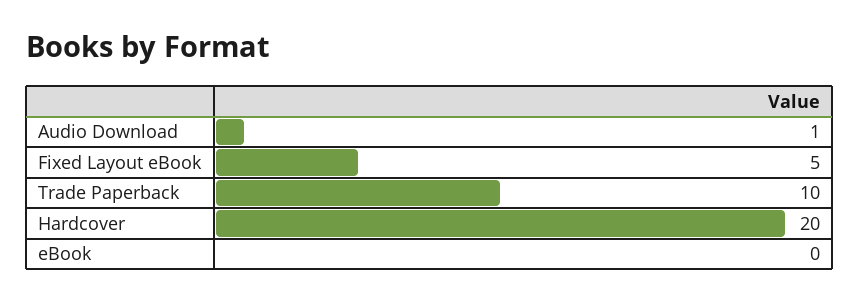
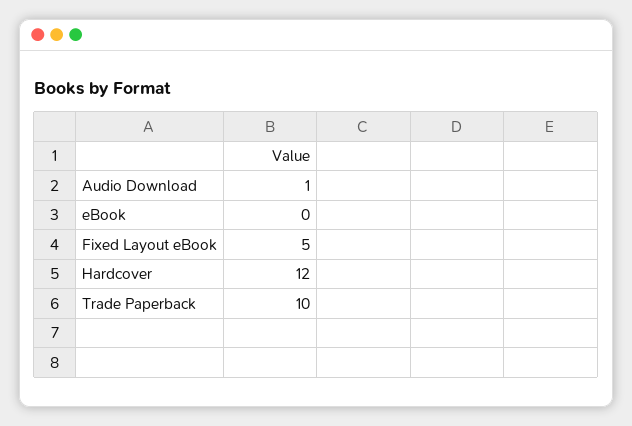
  {
    "Audio Download": 1,
    "Fixed Layout eBook": 5,
    "Trade Paperback": 10,
-   "Hardcover": 20,
+   "Hardcover": 12,
    "eBook": 0
  }

